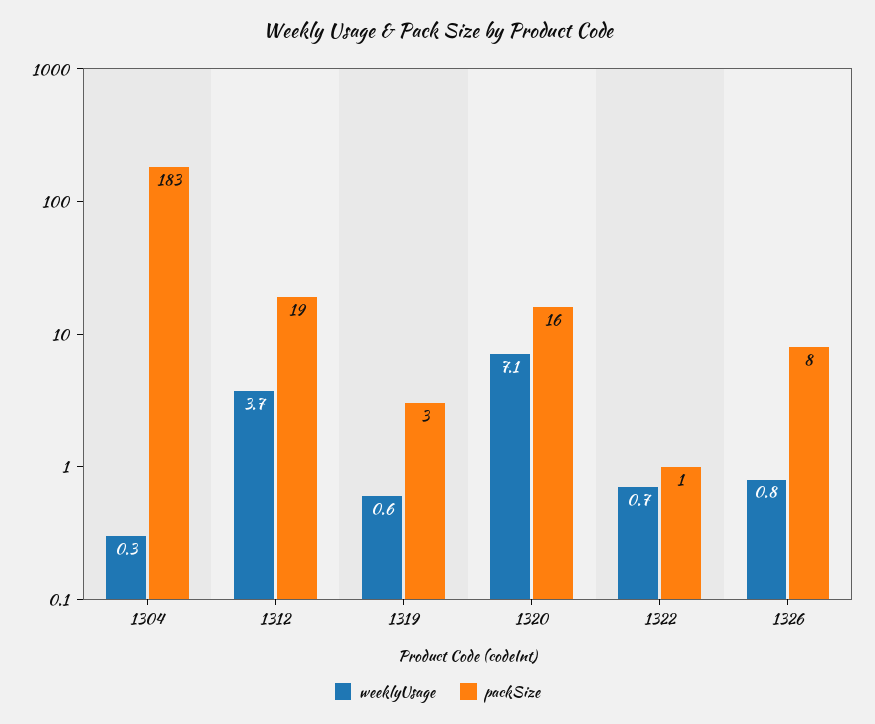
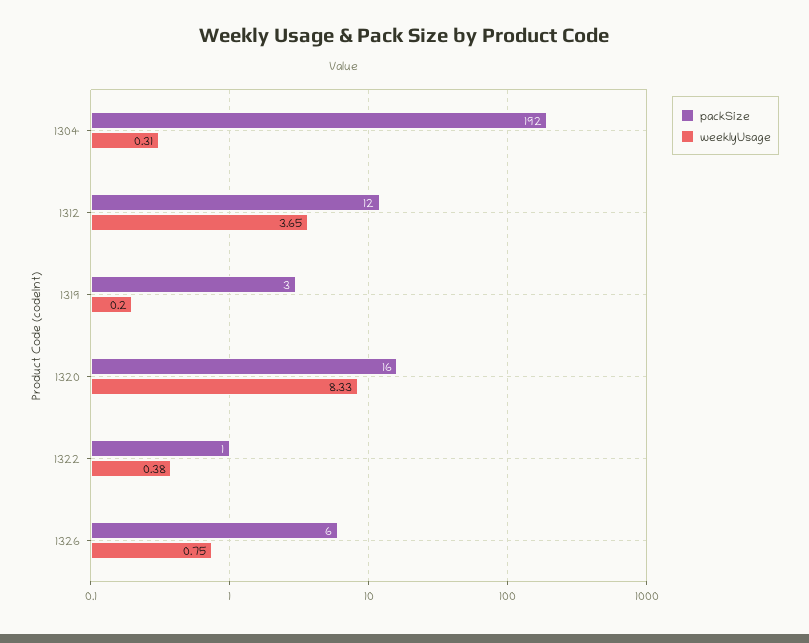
  {
    "weeklyUsage": {
      "1304": 0.31,
      "1312": 3.65,
-     "1319": 0.6,
+     "1319": 0.2,
-     "1320": 7.1,
+     "1320": 8.33,
-     "1322": 0.7,
+     "1322": 0.38,
      "1326": 0.75
    },
    "packSize": {
-     "1304": 183,
+     "1304": 192,
-     "1312": 19,
+     "1312": 12,
      "1319": 3,
      "1320": 16,
      "1322": 1,
-     "1326": 8
+     "1326": 6
    }
  }

